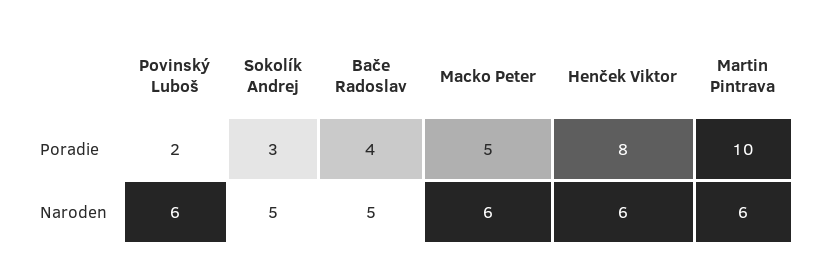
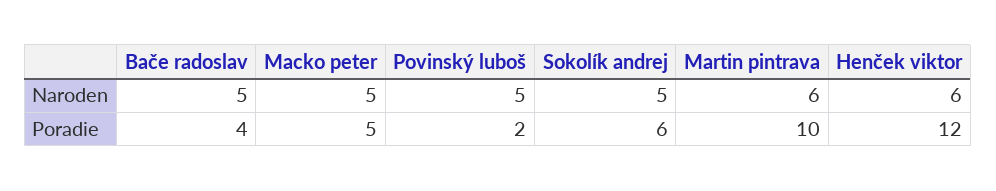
  {
    "Povinský Luboš": {
      "Poradie": 2,
-     "Naroden": 6
+     "Naroden": 5
    },
    "Sokolík Andrej": {
-     "Poradie": 3,
+     "Poradie": 6,
      "Naroden": 5
    },
    "Bače Radoslav": {
      "Poradie": 4,
      "Naroden": 5
    },
    "Macko Peter": {
      "Poradie": 5,
-     "Naroden": 6
+     "Naroden": 5
    },
    "Henček Viktor": {
-     "Poradie": 8,
+     "Poradie": 12,
      "Naroden": 6
    },
    "Martin Pintrava": {
      "Poradie": 10,
      "Naroden": 6
    }
  }

